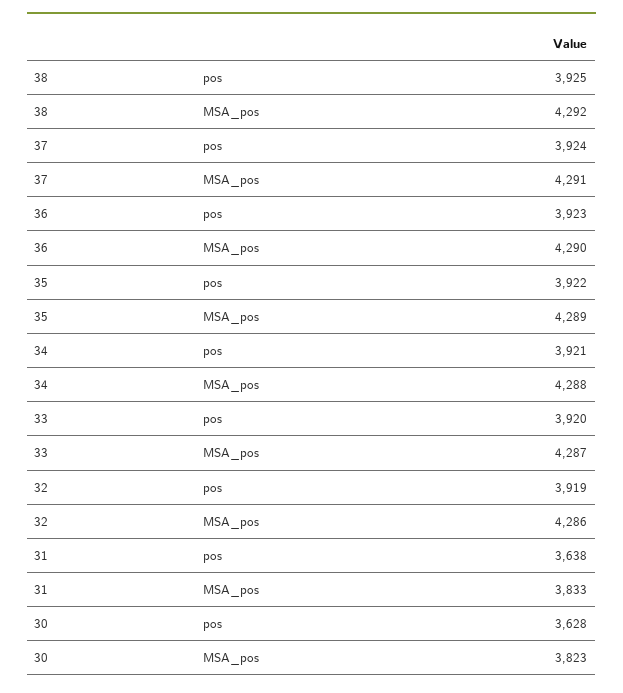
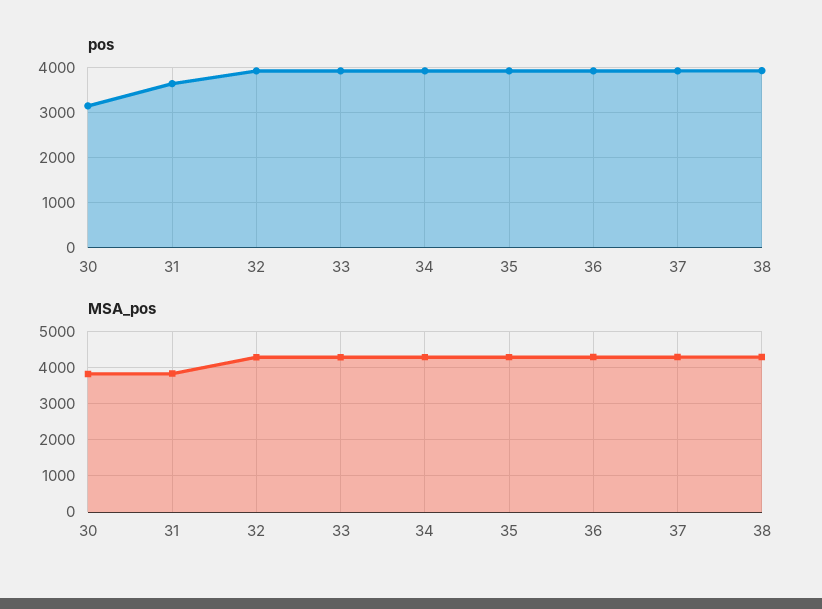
  {
    "pos": {
      "38": 3925,
      "37": 3924,
      "36": 3923,
      "35": 3922,
      "34": 3921,
      "33": 3920,
      "32": 3919,
      "31": 3638,
-     "30": 3628
+     "30": 3200
    },
    "MSA_pos": {
      "38": 4292,
      "37": 4291,
      "36": 4290,
      "35": 4289,
      "34": 4288,
      "33": 4287,
      "32": 4286,
      "31": 3833,
      "30": 3823
    }
  }

